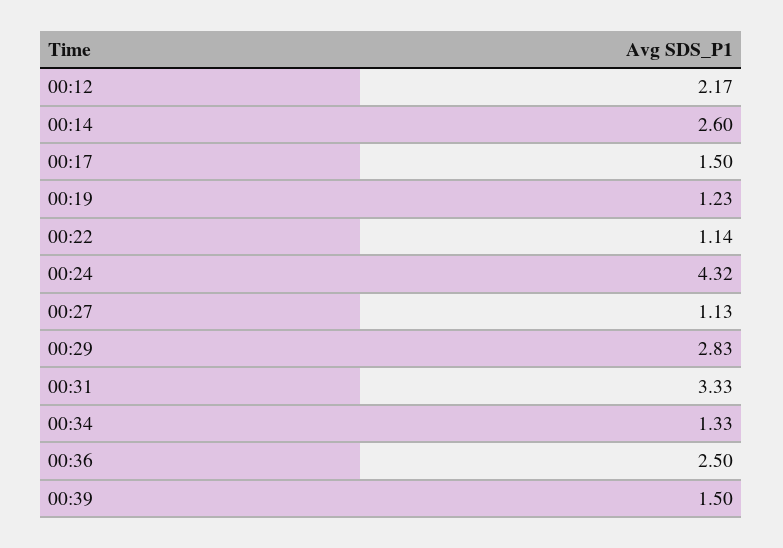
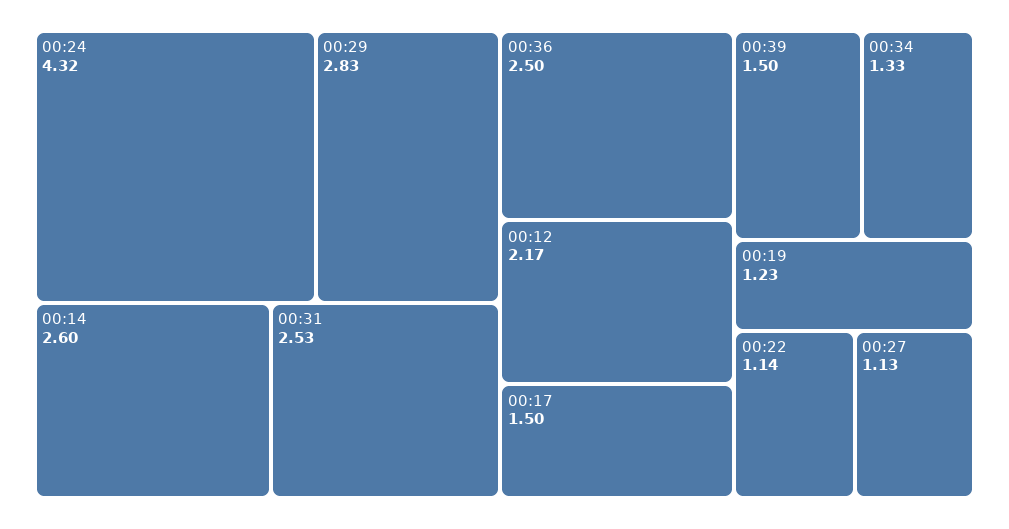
  {
    "00:12": 2.17,
    "00:14": 2.6,
    "00:17": 1.5,
    "00:19": 1.23,
    "00:22": 1.14,
    "00:24": 4.32,
    "00:27": 1.13,
    "00:29": 2.83,
-   "00:31": 3.33,
+   "00:31": 2.53,
    "00:34": 1.33,
    "00:36": 2.5,
    "00:39": 1.5
  }

